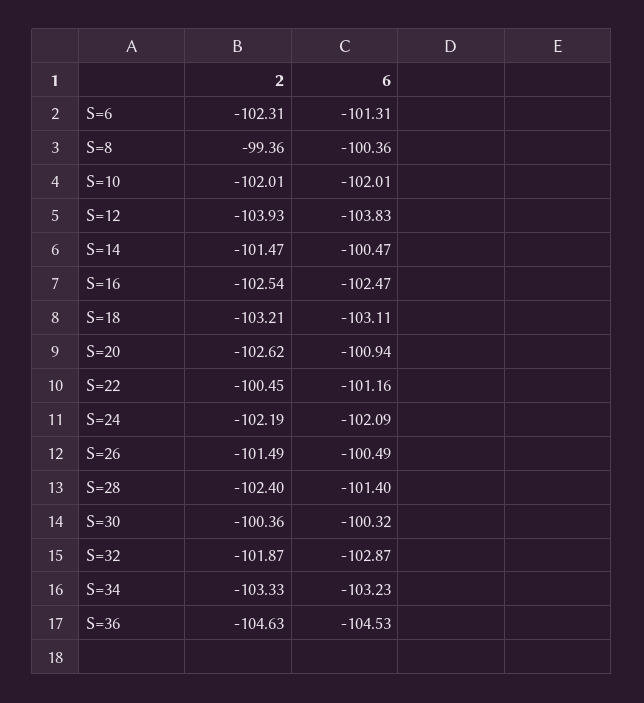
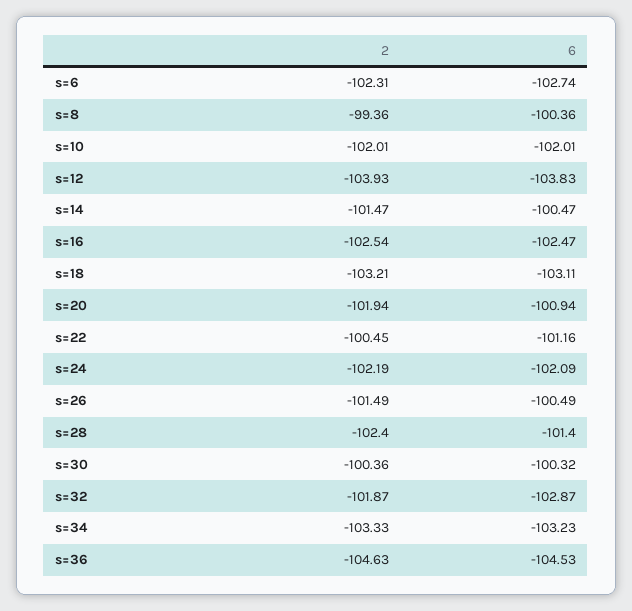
  {
    "2": {
      "S=6": -102.31,
      "S=8": -99.36,
      "S=10": -102.01,
      "S=12": -103.93,
      "S=14": -101.47,
      "S=16": -102.54,
      "S=18": -103.21,
-     "S=20": -102.62,
+     "S=20": -101.94,
      "S=22": -100.45,
      "S=24": -102.19,
      "S=26": -101.49,
      "S=28": -102.4,
      "S=30": -100.36,
      "S=32": -101.87,
      "S=34": -103.33,
      "S=36": -104.63
    },
    "6": {
-     "S=6": -101.31,
+     "S=6": -102.74,
      "S=8": -100.36,
      "S=10": -102.01,
      "S=12": -103.83,
      "S=14": -100.47,
      "S=16": -102.47,
      "S=18": -103.11,
      "S=20": -100.94,
      "S=22": -101.16,
      "S=24": -102.09,
      "S=26": -100.49,
      "S=28": -101.4,
      "S=30": -100.32,
      "S=32": -102.87,
      "S=34": -103.23,
      "S=36": -104.53
    }
  }

